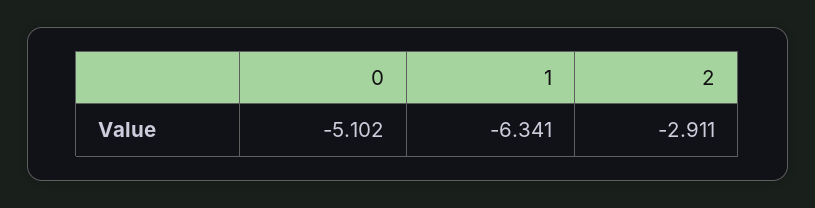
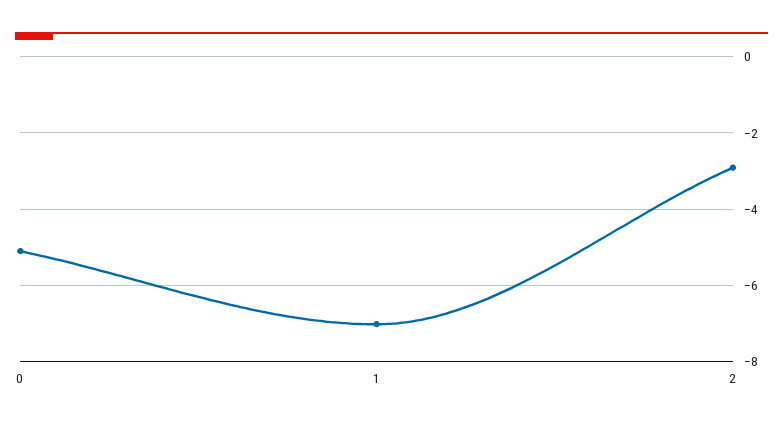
  {
    "0": -5.102,
-   "1": -6.341,
+   "1": -7,
    "2": -2.911
  }

